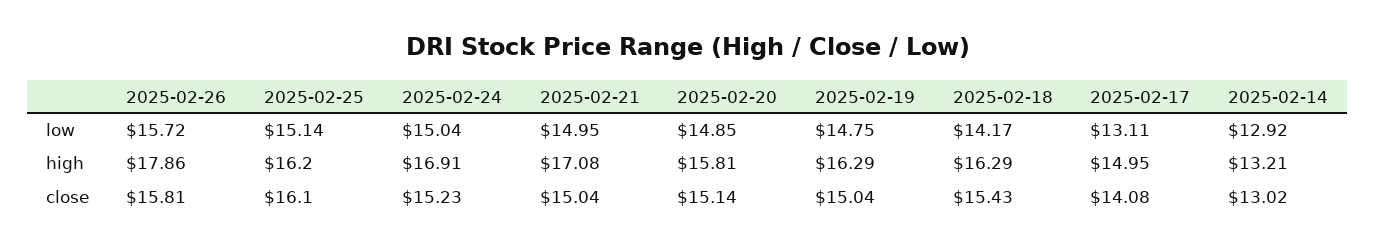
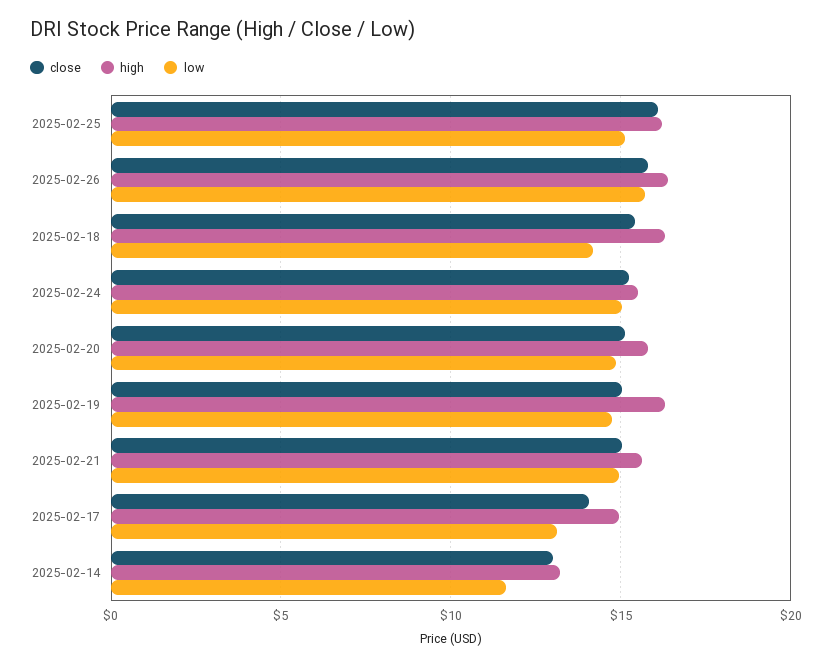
  {
    "low": {
      "2025-02-26": 15.72,
      "2025-02-25": 15.14,
      "2025-02-24": 15.04,
      "2025-02-21": 14.95,
      "2025-02-20": 14.85,
      "2025-02-19": 14.75,
      "2025-02-18": 14.17,
      "2025-02-17": 13.11,
-     "2025-02-14": 12.92
+     "2025-02-14": 11.5
    },
    "high": {
-     "2025-02-26": 17.86,
+     "2025-02-26": 16.5,
      "2025-02-25": 16.2,
-     "2025-02-24": 16.91,
+     "2025-02-24": 15.5,
-     "2025-02-21": 17.08,
+     "2025-02-21": 15.5,
      "2025-02-20": 15.81,
      "2025-02-19": 16.29,
      "2025-02-18": 16.29,
      "2025-02-17": 14.95,
      "2025-02-14": 13.21
    },
    "close": {
      "2025-02-26": 15.81,
      "2025-02-25": 16.1,
      "2025-02-24": 15.23,
      "2025-02-21": 15.04,
      "2025-02-20": 15.14,
      "2025-02-19": 15.04,
      "2025-02-18": 15.43,
      "2025-02-17": 14.08,
      "2025-02-14": 13.02
    }
  }

